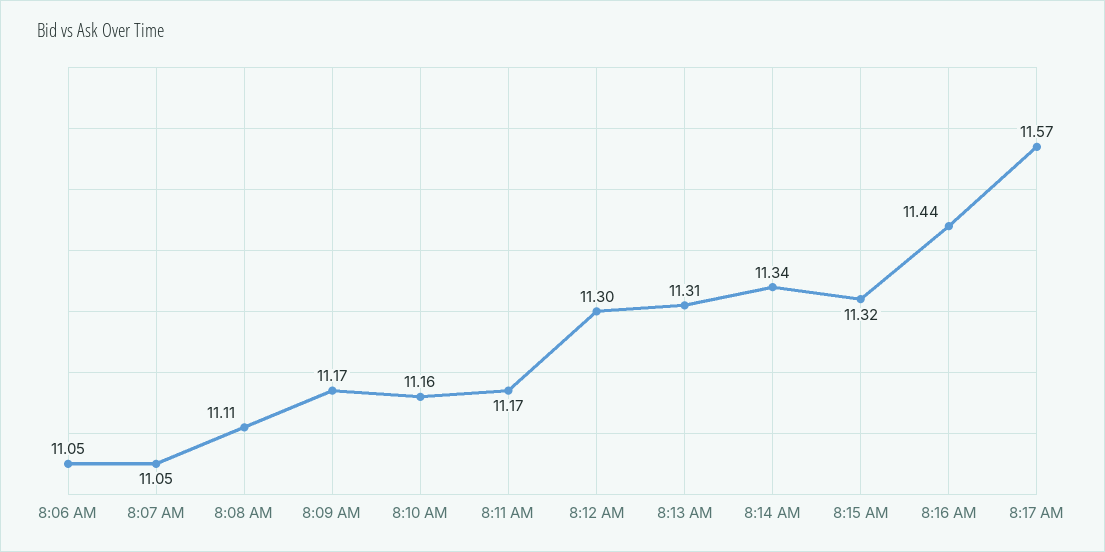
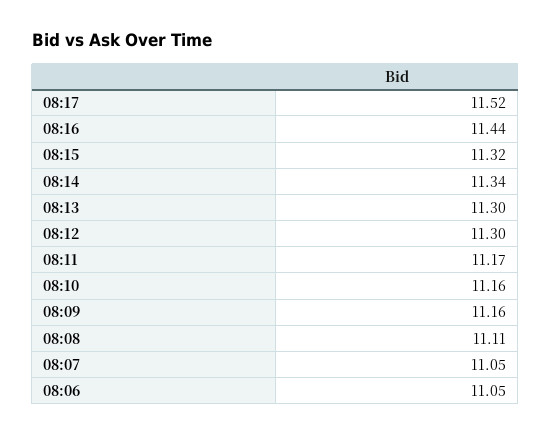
  {
    "8:06 AM": 11.05,
    "8:07 AM": 11.05,
    "8:08 AM": 11.11,
-   "8:09 AM": 11.17,
+   "8:09 AM": 11.16,
    "8:10 AM": 11.16,
    "8:11 AM": 11.17,
    "8:12 AM": 11.3,
-   "8:13 AM": 11.31,
+   "8:13 AM": 11.3,
    "8:14 AM": 11.34,
    "8:15 AM": 11.32,
    "8:16 AM": 11.44,
-   "8:17 AM": 11.57
+   "8:17 AM": 11.52
  }

